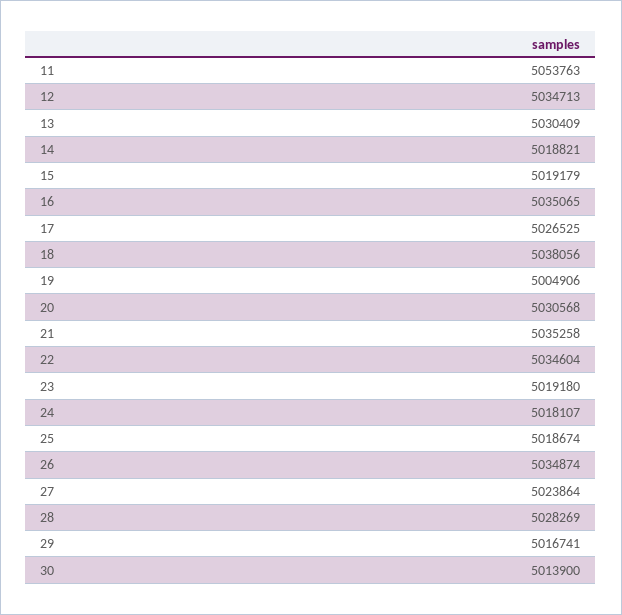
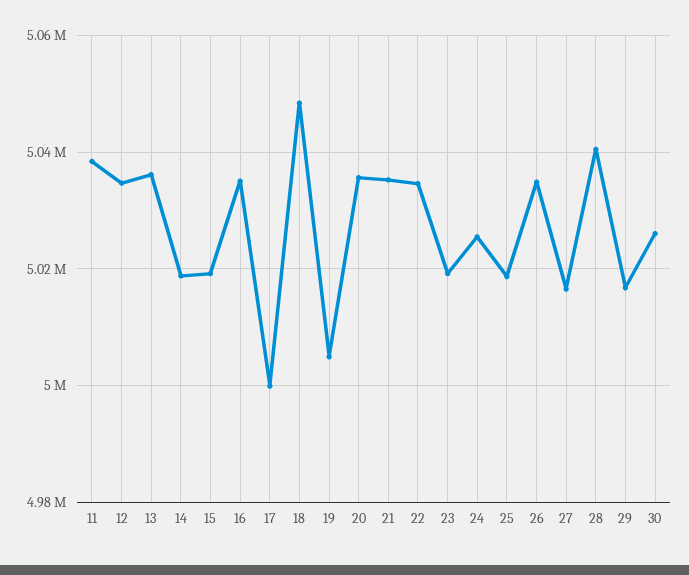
  {
-   "11": 5053763,
+   "11": 5038000,
    "12": 5034713,
-   "13": 5030409,
+   "13": 5036000,
    "14": 5018821,
    "15": 5019179,
    "16": 5035065,
-   "17": 5026525,
+   "17": 5000000,
-   "18": 5038056,
+   "18": 5048000,
    "19": 5004906,
-   "20": 5030568,
+   "20": 5036000,
    "21": 5035258,
    "22": 5034604,
    "23": 5019180,
-   "24": 5018107,
+   "24": 5026000,
    "25": 5018674,
    "26": 5034874,
-   "27": 5023864,
+   "27": 5016000,
-   "28": 5028269,
+   "28": 5040000,
    "29": 5016741,
-   "30": 5013900
+   "30": 5026000
  }

